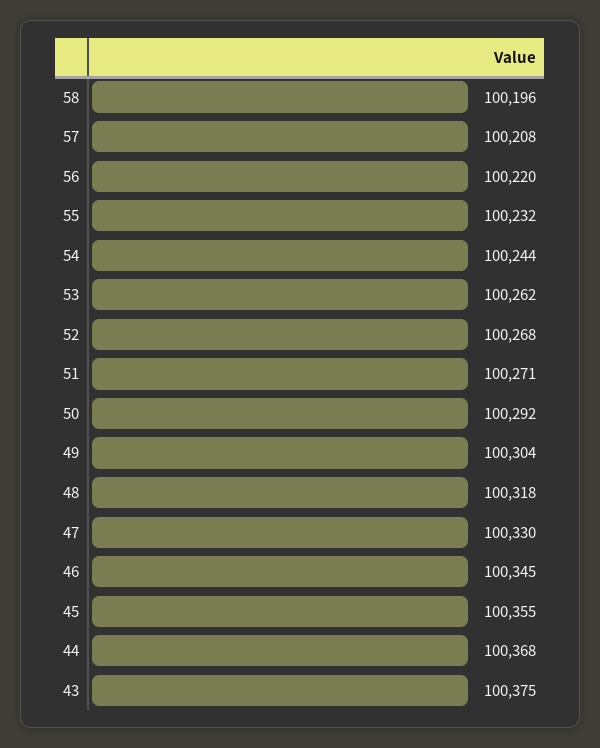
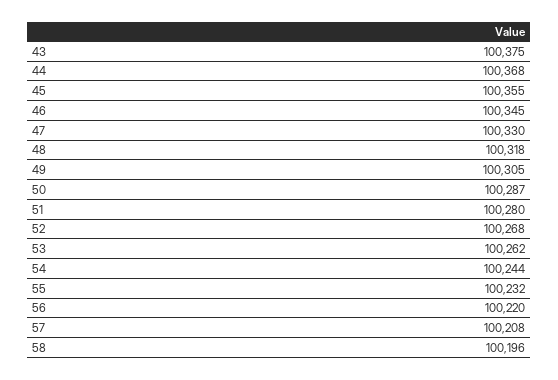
  {
    "58": 100196,
    "57": 100208,
    "56": 100220,
    "55": 100232,
    "54": 100244,
    "53": 100262,
    "52": 100268,
-   "51": 100271,
+   "51": 100280,
-   "50": 100292,
+   "50": 100287,
-   "49": 100304,
+   "49": 100305,
    "48": 100318,
    "47": 100330,
    "46": 100345,
    "45": 100355,
    "44": 100368,
    "43": 100375
  }

